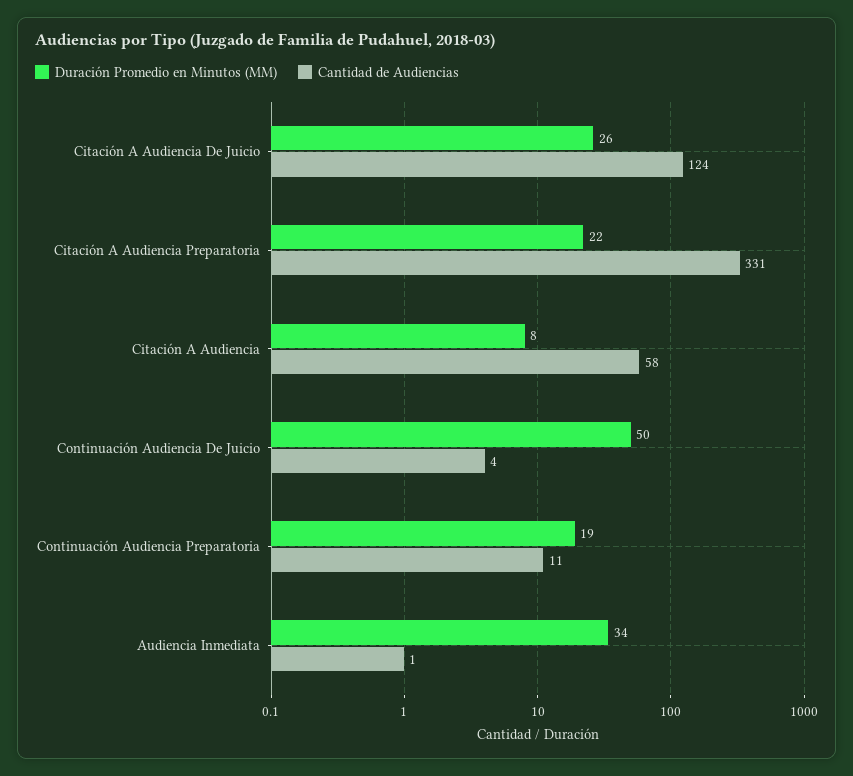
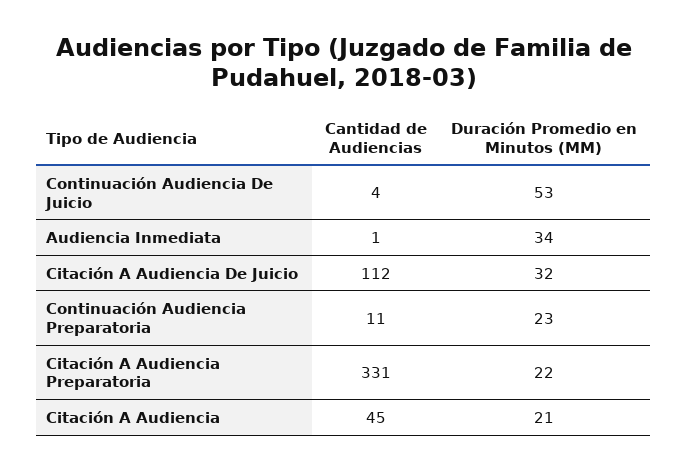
  {
    "Duración Promedio en Minutos (MM)": {
-     "Citación A Audiencia De Juicio": 26,
+     "Citación A Audiencia De Juicio": 32,
      "Citación A Audiencia Preparatoria": 22,
-     "Citación A Audiencia": 8,
+     "Citación A Audiencia": 21,
-     "Continuación Audiencia De Juicio": 50,
+     "Continuación Audiencia De Juicio": 53,
-     "Continuación Audiencia Preparatoria": 19,
+     "Continuación Audiencia Preparatoria": 23,
      "Audiencia Inmediata": 34
    },
    "Cantidad de Audiencias": {
-     "Citación A Audiencia De Juicio": 124,
+     "Citación A Audiencia De Juicio": 112,
      "Citación A Audiencia Preparatoria": 331,
-     "Citación A Audiencia": 58,
+     "Citación A Audiencia": 45,
      "Continuación Audiencia De Juicio": 4,
      "Continuación Audiencia Preparatoria": 11,
      "Audiencia Inmediata": 1
    }
  }

